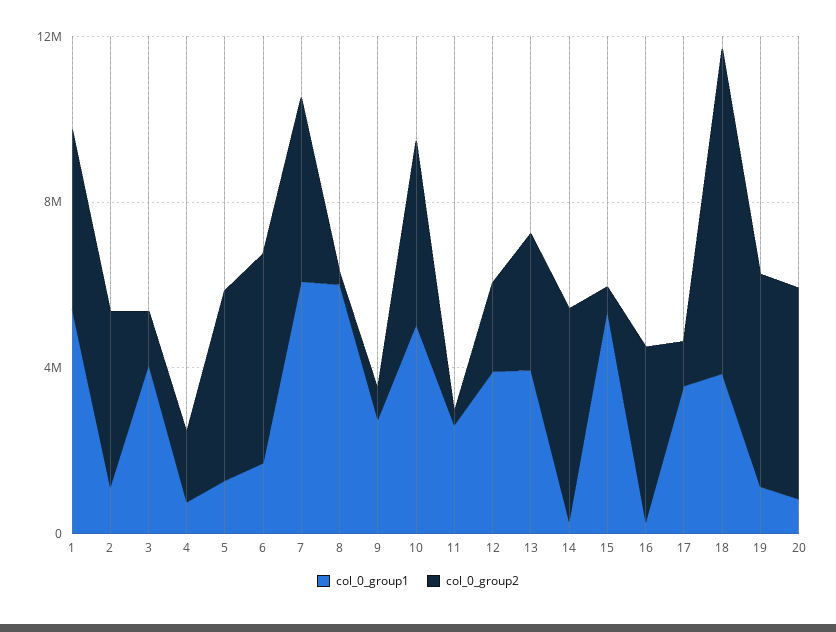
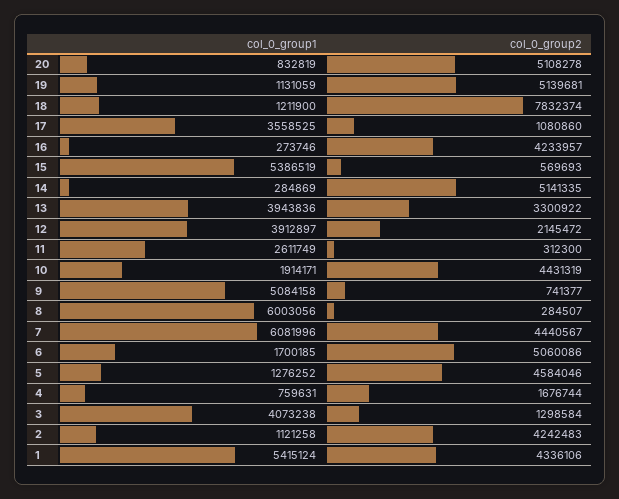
  {
    "col_0_group1": {
      "1": 5415124,
      "2": 1121258,
      "3": 4073238,
      "4": 759631,
      "5": 1276252,
      "6": 1700185,
      "7": 6081996,
      "8": 6003056,
-     "9": 3000000,
+     "9": 5084158,
-     "10": 5000000,
+     "10": 1914171,
      "11": 2611749,
      "12": 3912897,
      "13": 3943836,
      "14": 284869,
      "15": 5386519,
      "16": 273746,
      "17": 3558525,
-     "18": 4000000,
+     "18": 1211900,
      "19": 1131059,
      "20": 832819
    },
    "col_0_group2": {
      "1": 4336106,
      "2": 4242483,
      "3": 1298584,
      "4": 1676744,
      "5": 4584046,
      "6": 5060086,
      "7": 4440567,
      "8": 284507,
      "9": 741377,
      "10": 4431319,
      "11": 312300,
      "12": 2145472,
      "13": 3300922,
      "14": 5141335,
      "15": 569693,
      "16": 4233957,
      "17": 1080860,
      "18": 7832374,
      "19": 5139681,
      "20": 5108278
    }
  }

